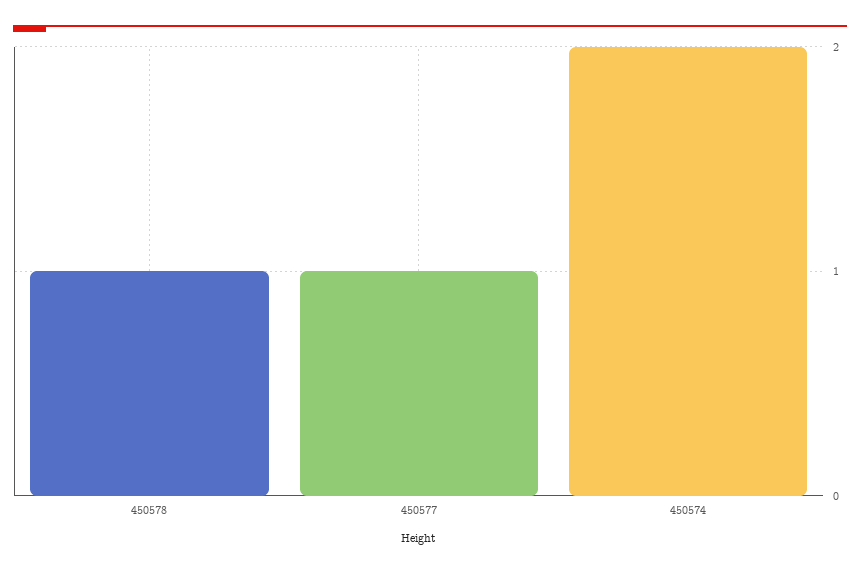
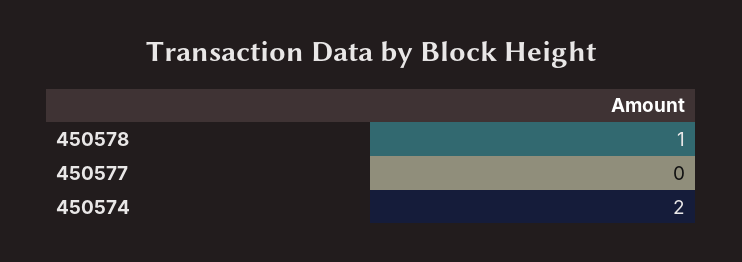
  {
    "450578": 1,
-   "450577": 1,
+   "450577": 0,
    "450574": 2
  }

